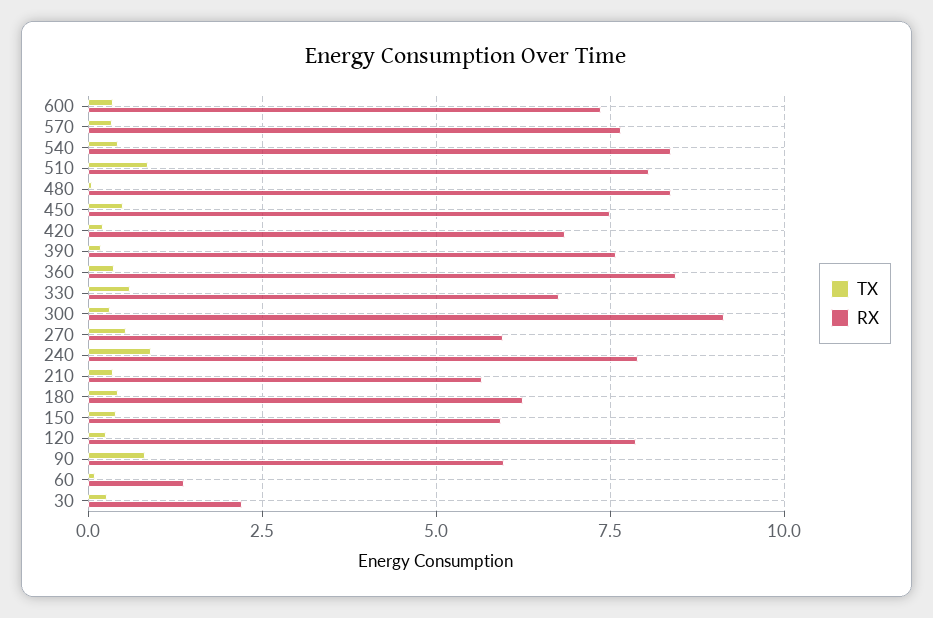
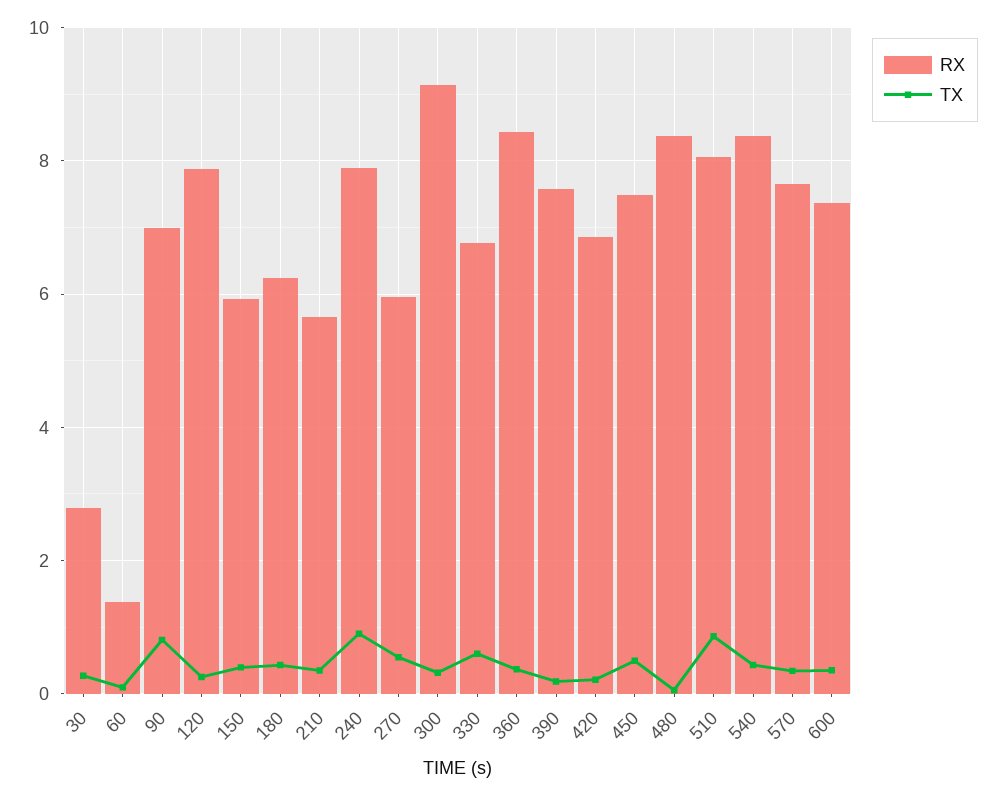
  {
    "TX": {
      "600": 0.4,
      "570": 0.4,
      "540": 0.4,
      "510": 0.8,
      "480": 0,
      "450": 0.4,
      "420": 0.2,
      "390": 0.2,
      "360": 0.4,
      "330": 0.6,
      "300": 0.4,
      "270": 0.6,
      "240": 1,
      "210": 0.4,
      "180": 0.4,
      "150": 0.4,
      "120": 0.2,
      "90": 0.8,
      "60": 0,
      "30": 0.2
    },
    "RX": {
      "600": 7.4,
      "570": 7.6,
      "540": 8.4,
      "510": 8,
      "480": 8.4,
      "450": 7.4,
      "420": 6.8,
      "390": 7.6,
      "360": 8.4,
      "330": 6.8,
      "300": 9.2,
      "270": 6,
      "240": 7.8,
      "210": 5.6,
      "180": 6.2,
      "150": 6,
      "120": 7.8,
-     "90": 6,
+     "90": 7,
      "60": 1.4,
-     "30": 2.25
+     "30": 2.8
    }
  }

